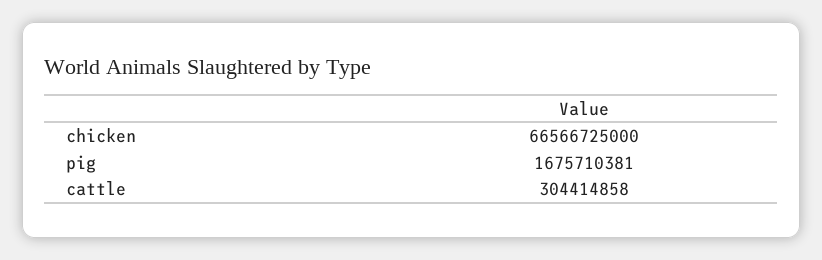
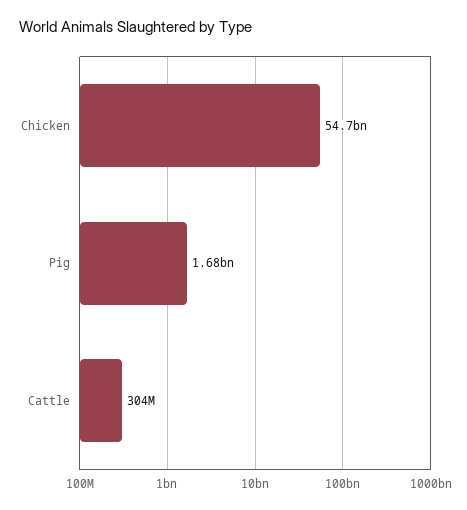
  {
-   "chicken": 66566725000,
+   "chicken": 54700000000,
    "pig": 1675710381,
    "cattle": 304414858
  }

